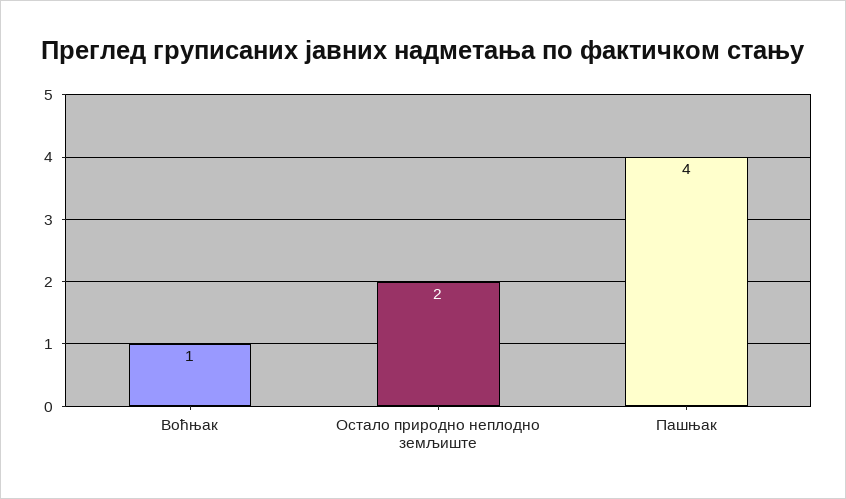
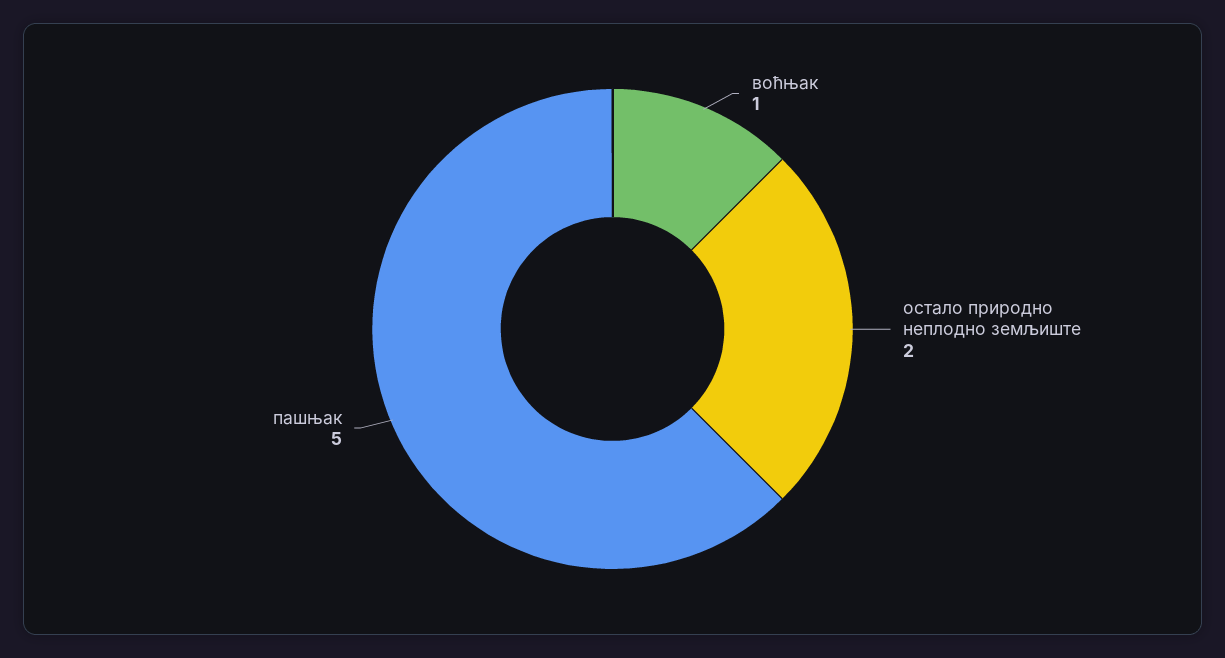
  {
    "Воћњак": 1,
    "Остало природно неплодно земљиште": 2,
-   "Пашњак": 4
+   "Пашњак": 5
  }

